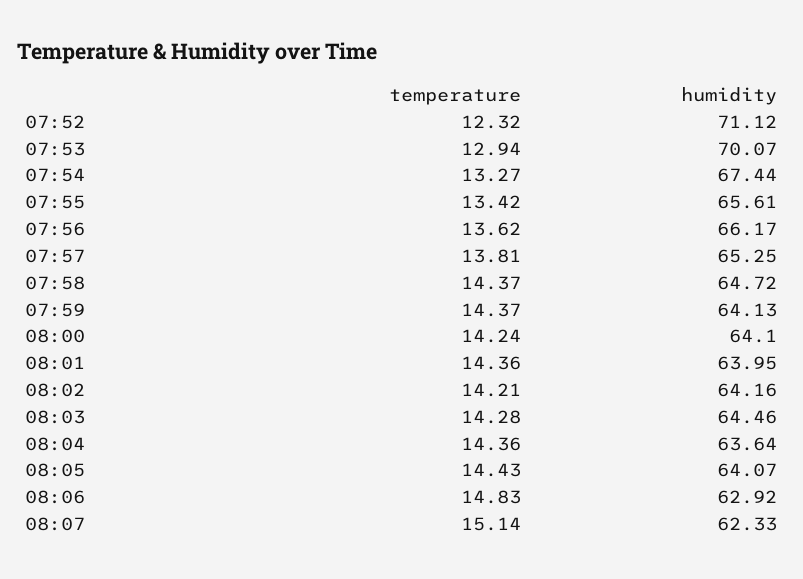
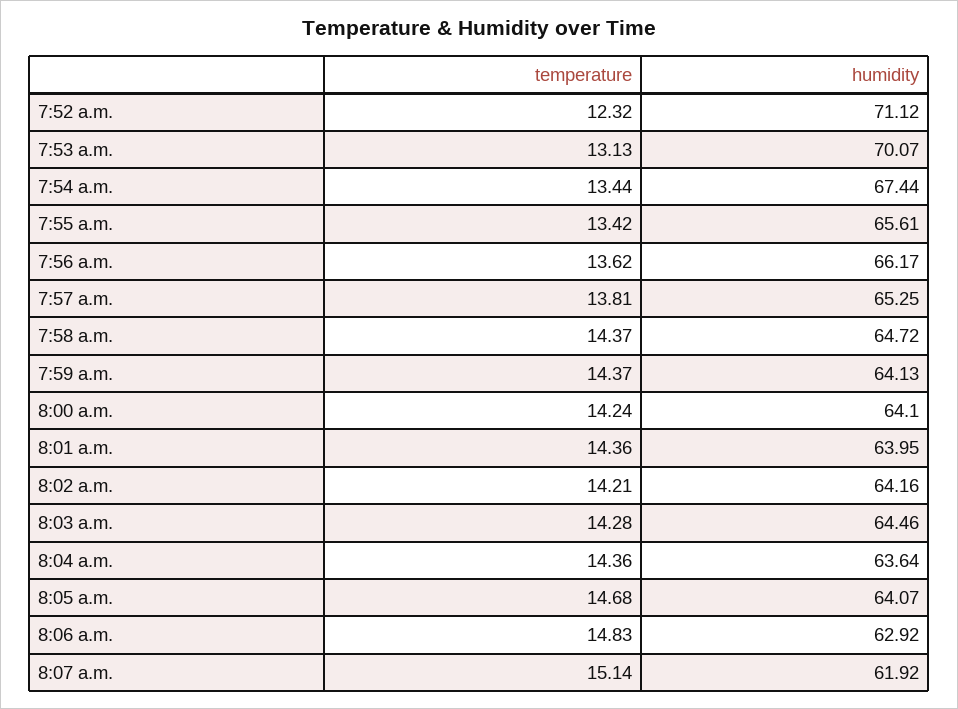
  {
    "temperature": {
      "07:52": 12.32,
-     "07:53": 12.94,
+     "07:53": 13.13,
-     "07:54": 13.27,
+     "07:54": 13.44,
      "07:55": 13.42,
      "07:56": 13.62,
      "07:57": 13.81,
      "07:58": 14.37,
      "07:59": 14.37,
      "08:00": 14.24,
      "08:01": 14.36,
      "08:02": 14.21,
      "08:03": 14.28,
      "08:04": 14.36,
-     "08:05": 14.43,
+     "08:05": 14.68,
      "08:06": 14.83,
      "08:07": 15.14
    },
    "humidity": {
      "07:52": 71.12,
      "07:53": 70.07,
      "07:54": 67.44,
      "07:55": 65.61,
      "07:56": 66.17,
      "07:57": 65.25,
      "07:58": 64.72,
      "07:59": 64.13,
      "08:00": 64.1,
      "08:01": 63.95,
      "08:02": 64.16,
      "08:03": 64.46,
      "08:04": 63.64,
      "08:05": 64.07,
      "08:06": 62.92,
-     "08:07": 62.33
+     "08:07": 61.92
    }
  }

